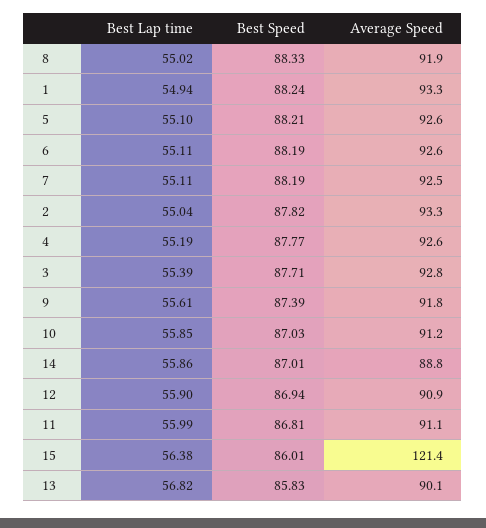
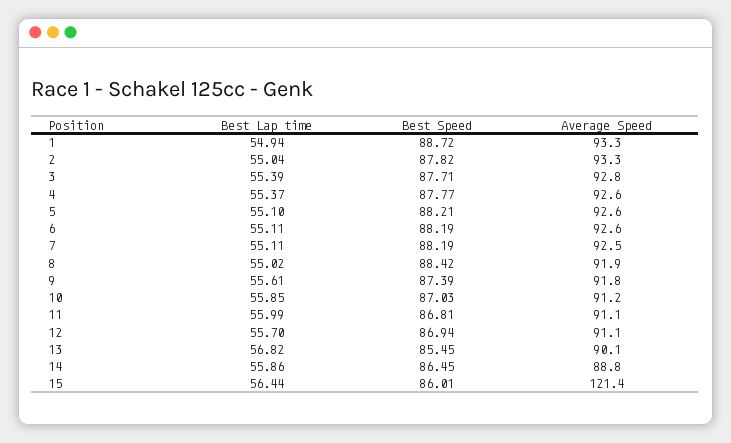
  {
    "Best Lap time": {
      "8": 55.02,
      "1": 54.94,
      "5": 55.1,
      "6": 55.11,
      "7": 55.11,
      "2": 55.04,
-     "4": 55.19,
+     "4": 55.37,
      "3": 55.39,
      "9": 55.61,
      "10": 55.85,
      "14": 55.86,
-     "12": 55.9,
+     "12": 55.7,
      "11": 55.99,
-     "15": 56.38,
+     "15": 56.44,
      "13": 56.82
    },
    "Best Speed": {
-     "8": 88.33,
+     "8": 88.42,
-     "1": 88.24,
+     "1": 88.72,
      "5": 88.21,
      "6": 88.19,
      "7": 88.19,
      "2": 87.82,
      "4": 87.77,
      "3": 87.71,
      "9": 87.39,
      "10": 87.03,
-     "14": 87.01,
+     "14": 86.45,
      "12": 86.94,
      "11": 86.81,
      "15": 86.01,
-     "13": 85.83
+     "13": 85.45
    },
    "Average Speed": {
      "8": 91.9,
      "1": 93.3,
      "5": 92.6,
      "6": 92.6,
      "7": 92.5,
      "2": 93.3,
      "4": 92.6,
      "3": 92.8,
      "9": 91.8,
      "10": 91.2,
      "14": 88.8,
-     "12": 90.9,
+     "12": 91.1,
      "11": 91.1,
      "15": 121.4,
      "13": 90.1
    }
  }

